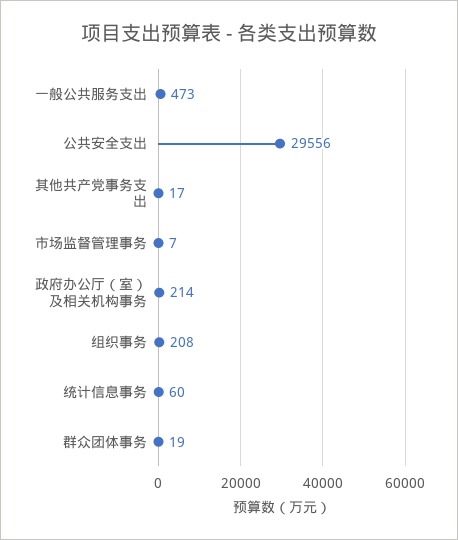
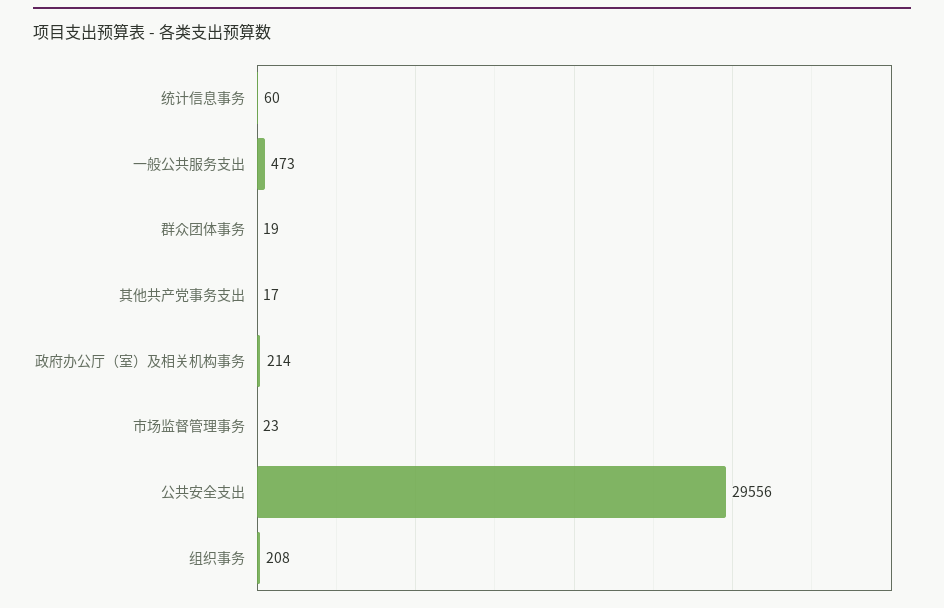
  {
    "一般公共服务支出": 473,
    "公共安全支出": 29556,
    "其他共产党事务支出": 17,
-   "市场监督管理事务": 7,
+   "市场监督管理事务": 23,
    "政府办公厅（室）及相关机构事务": 214,
    "组织事务": 208,
    "统计信息事务": 60,
    "群众团体事务": 19
  }

